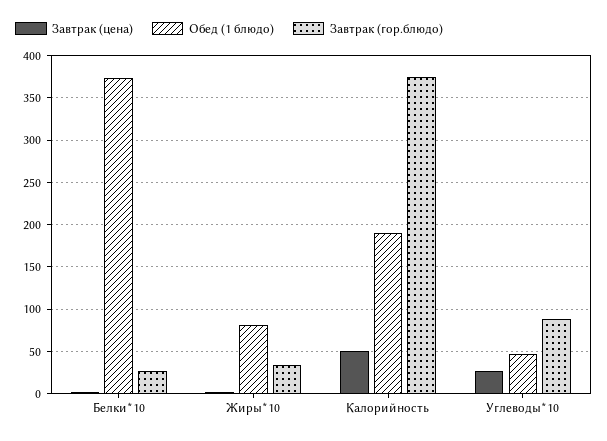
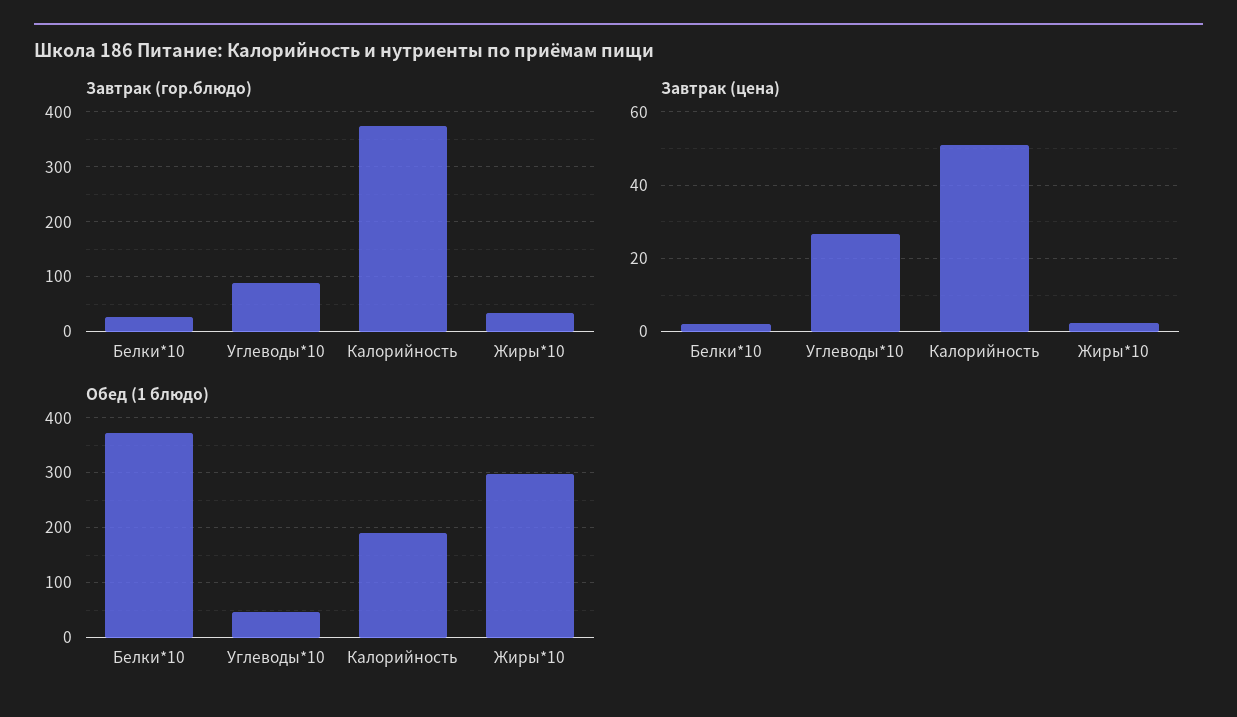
  {
    "Завтрак (цена)": {
      "Белки*10": 2,
      "Жиры*10": 2,
      "Калорийность": 52,
      "Углеводы*10": 26
    },
    "Обед (1 блюдо)": {
      "Белки*10": 370,
-     "Жиры*10": 80,
+     "Жиры*10": 300,
      "Калорийность": 190,
      "Углеводы*10": 50
    },
    "Завтрак (гор.блюдо)": {
      "Белки*10": 30,
      "Жиры*10": 30,
      "Калорийность": 380,
      "Углеводы*10": 90
    }
  }

